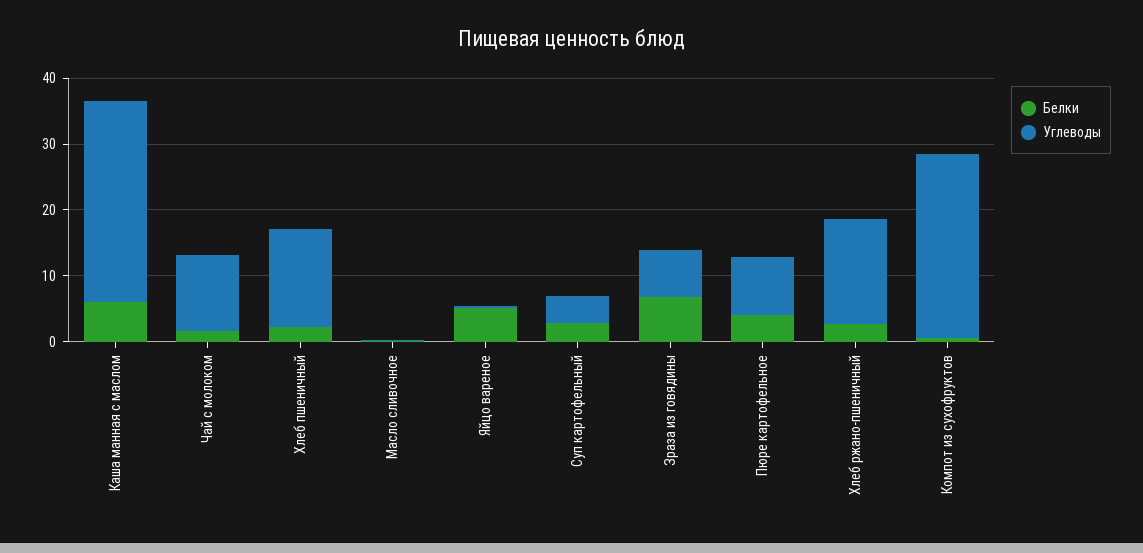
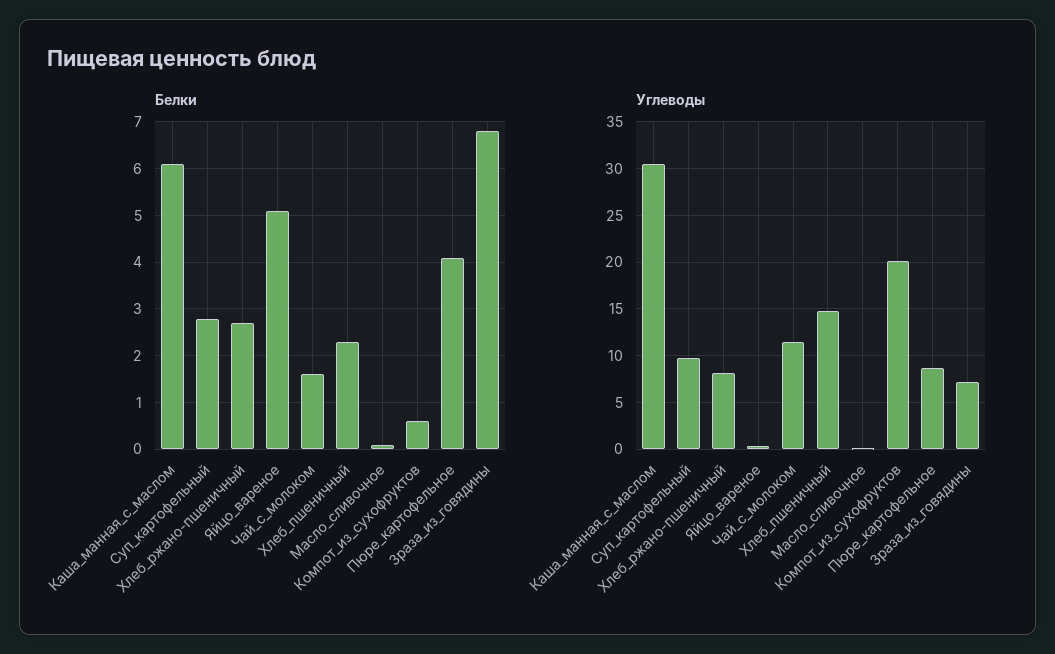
  {
    "Белки": {
      "Каша манная с маслом": 6.2,
      "Чай с молоком": 1.6,
      "Хлеб пшеничный": 2.4,
      "Масло сливочное": 0.2,
      "Яйцо вареное": 5.2,
      "Суп картофельный": 2.8,
      "Зраза из говядины": 6.8,
      "Пюре картофельное": 4.2,
      "Хлеб ржано-пшеничный": 2.8,
      "Компот из сухофруктов": 0.6
    },
    "Углеводы": {
      "Каша манная с маслом": 31,
      "Чай с молоком": 12,
      "Хлеб пшеничный": 15,
      "Масло сливочное": 0,
      "Яйцо вареное": 0,
-     "Суп картофельный": 4,
+     "Суп картофельный": 10,
      "Зраза из говядины": 7,
      "Пюре картофельное": 9,
-     "Хлеб ржано-пшеничный": 16,
+     "Хлеб ржано-пшеничный": 8,
-     "Компот из сухофруктов": 28
+     "Компот из сухофруктов": 20
    }
  }

